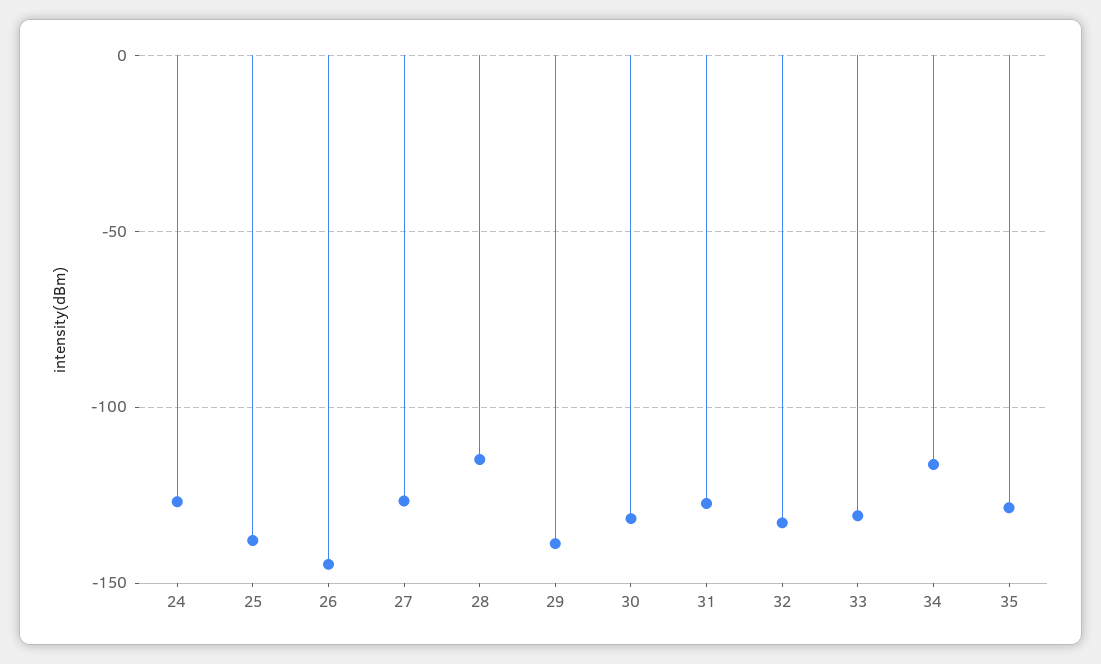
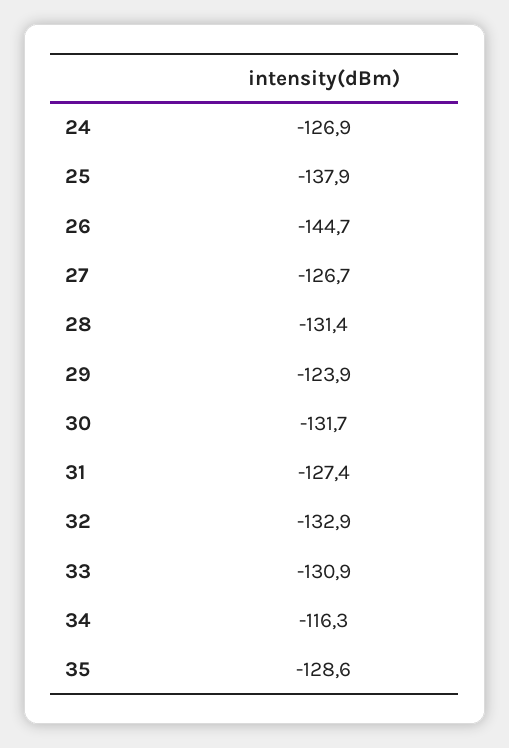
  {
    "24": -126.9,
    "25": -137.9,
    "26": -144.7,
    "27": -126.7,
-   "28": -115,
+   "28": -131.4,
-   "29": -140,
+   "29": -123.9,
    "30": -131.7,
    "31": -127.4,
    "32": -132.9,
    "33": -130.9,
    "34": -116.3,
    "35": -128.6
  }

